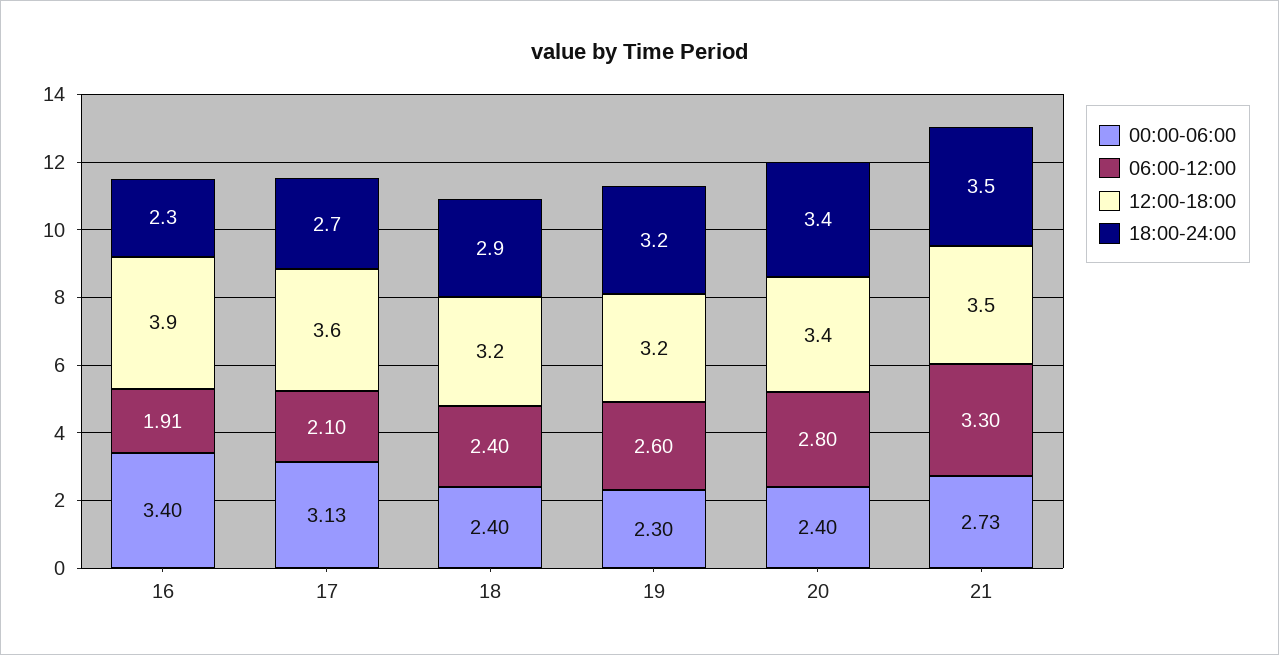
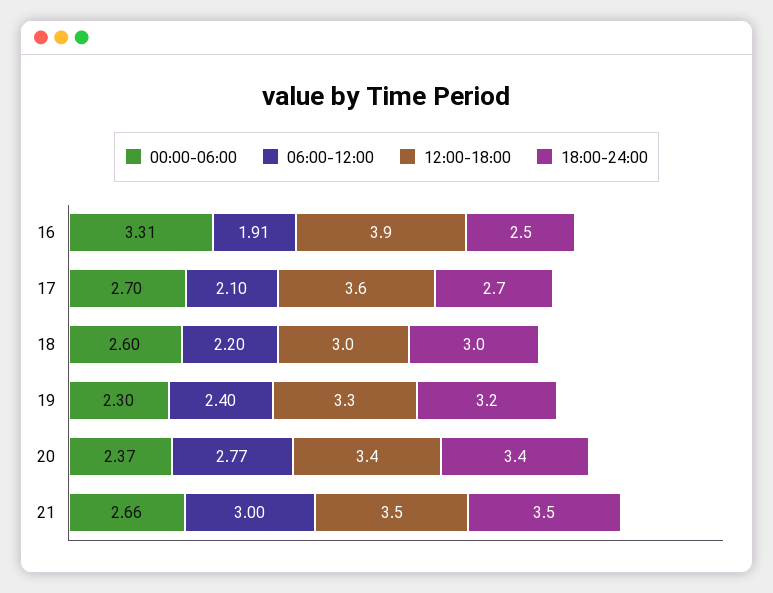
  {
    "00:00-06:00": {
-     "16": 3.4,
+     "16": 3.31,
-     "17": 3.13,
+     "17": 2.7,
-     "18": 2.4,
+     "18": 2.6,
      "19": 2.3,
-     "20": 2.4,
+     "20": 2.37,
-     "21": 2.73
+     "21": 2.66
    },
    "06:00-12:00": {
      "16": 1.91,
      "17": 2.1,
-     "18": 2.4,
+     "18": 2.2,
-     "19": 2.6,
+     "19": 2.4,
-     "20": 2.8,
+     "20": 2.77,
-     "21": 3.3
+     "21": 3
    },
    "12:00-18:00": {
      "16": 3.9,
      "17": 3.6,
-     "18": 3.2,
+     "18": 3,
-     "19": 3.2,
+     "19": 3.3,
      "20": 3.4,
      "21": 3.5
    },
    "18:00-24:00": {
-     "16": 2.3,
+     "16": 2.5,
      "17": 2.7,
-     "18": 2.9,
+     "18": 3,
      "19": 3.2,
      "20": 3.4,
      "21": 3.5
    }
  }

